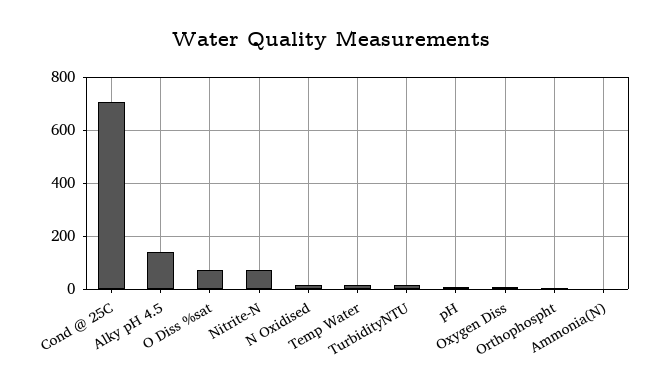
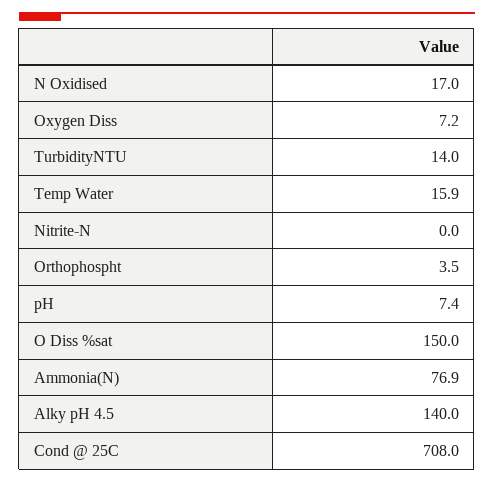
  {
    "Cond @ 25C": 708,
    "Alky pH 4.5": 140,
-   "O Diss %sat": 75,
+   "O Diss %sat": 150,
-   "Nitrite-N": 75,
+   "Nitrite-N": 0,
    "N Oxidised": 17,
    "Temp Water": 15.9,
    "TurbidityNTU": 14,
    "pH": 7.4,
    "Oxygen Diss": 7.2,
    "Orthophospht": 3.5,
-   "Ammonia(N)": 0
+   "Ammonia(N)": 76.9
  }

